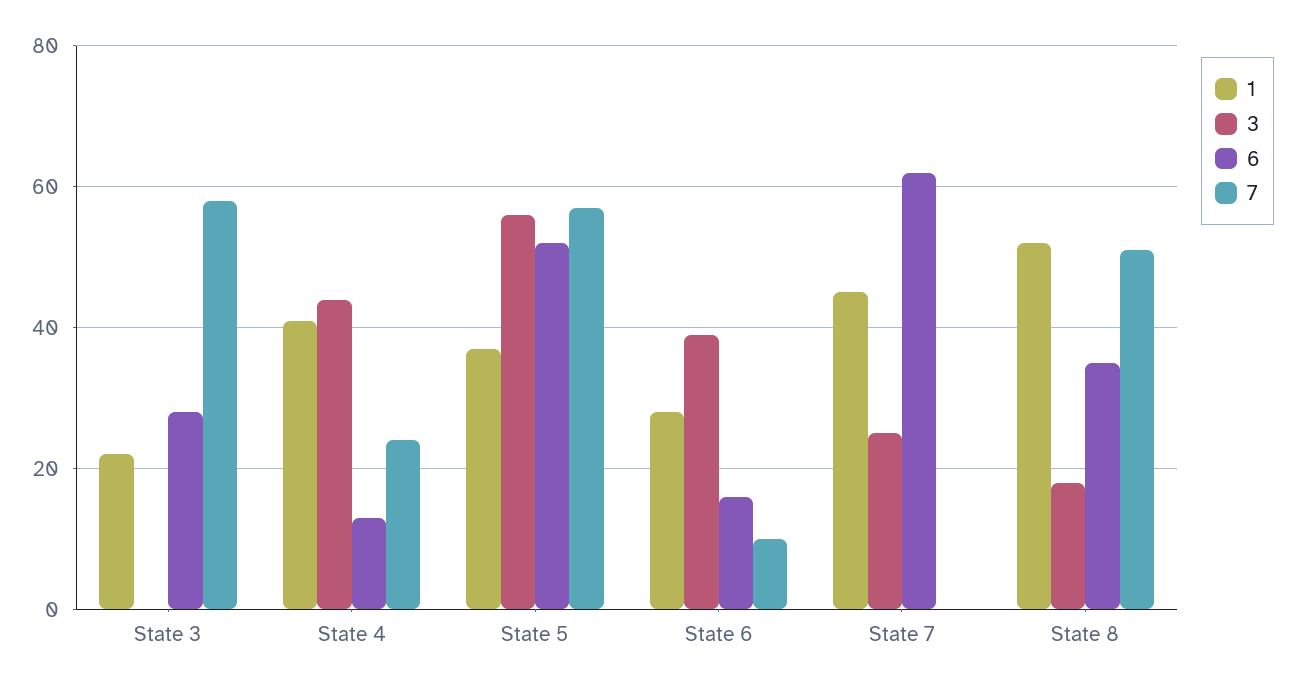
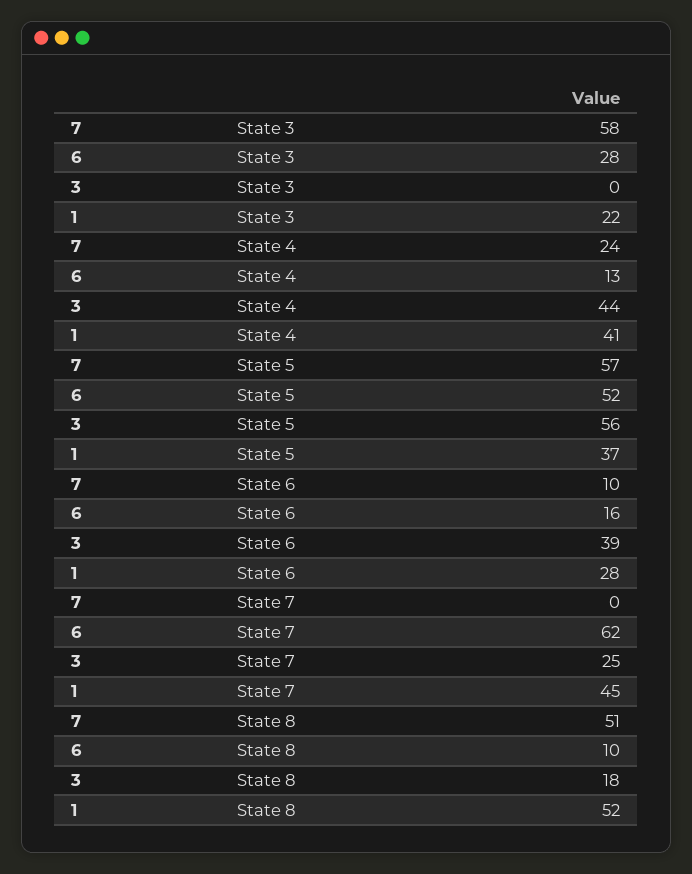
  {
    "1": {
      "State 3": 22,
      "State 4": 41,
      "State 5": 37,
      "State 6": 28,
      "State 7": 45,
      "State 8": 52
    },
    "3": {
      "State 3": 0,
      "State 4": 44,
      "State 5": 56,
      "State 6": 39,
      "State 7": 25,
      "State 8": 18
    },
    "6": {
      "State 3": 28,
      "State 4": 13,
      "State 5": 52,
      "State 6": 16,
      "State 7": 62,
-     "State 8": 35
+     "State 8": 10
    },
    "7": {
      "State 3": 58,
      "State 4": 24,
      "State 5": 57,
      "State 6": 10,
      "State 7": 0,
      "State 8": 51
    }
  }

